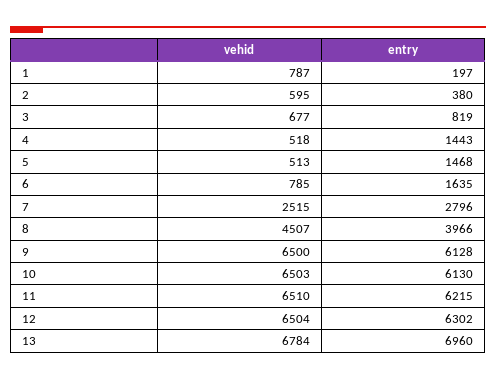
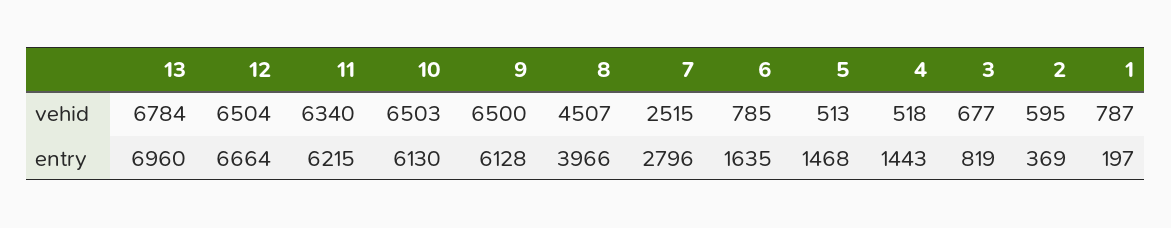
  {
    "vehid": {
      "1": 787,
      "2": 595,
      "3": 677,
      "4": 518,
      "5": 513,
      "6": 785,
      "7": 2515,
      "8": 4507,
      "9": 6500,
      "10": 6503,
-     "11": 6510,
+     "11": 6340,
      "12": 6504,
      "13": 6784
    },
    "entry": {
      "1": 197,
-     "2": 380,
+     "2": 369,
      "3": 819,
      "4": 1443,
      "5": 1468,
      "6": 1635,
      "7": 2796,
      "8": 3966,
      "9": 6128,
      "10": 6130,
      "11": 6215,
-     "12": 6302,
+     "12": 6664,
      "13": 6960
    }
  }

